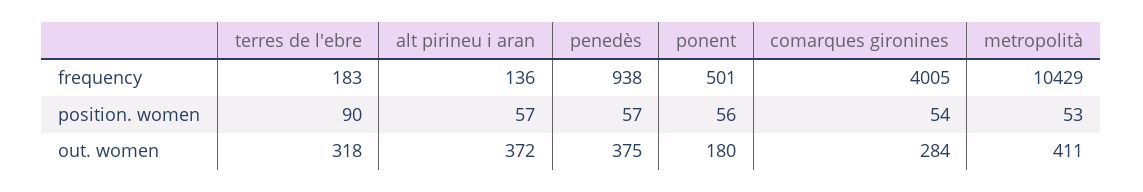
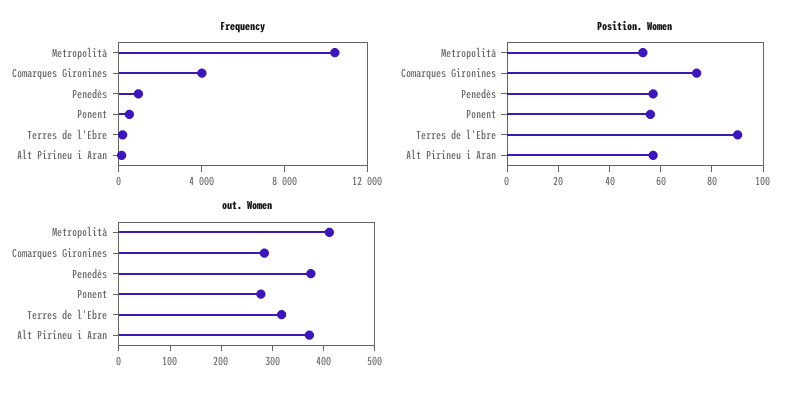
  {
    "frequency": {
      "terres de l'ebre": 183,
      "alt pirineu i aran": 136,
      "penedès": 938,
      "ponent": 501,
      "comarques gironines": 4005,
      "metropolità": 10429
    },
    "position. women": {
      "terres de l'ebre": 90,
      "alt pirineu i aran": 57,
      "penedès": 57,
      "ponent": 56,
-     "comarques gironines": 54,
+     "comarques gironines": 75,
      "metropolità": 53
    },
    "out. women": {
      "terres de l'ebre": 318,
      "alt pirineu i aran": 372,
      "penedès": 375,
-     "ponent": 180,
+     "ponent": 280,
      "comarques gironines": 284,
      "metropolità": 411
    }
  }

